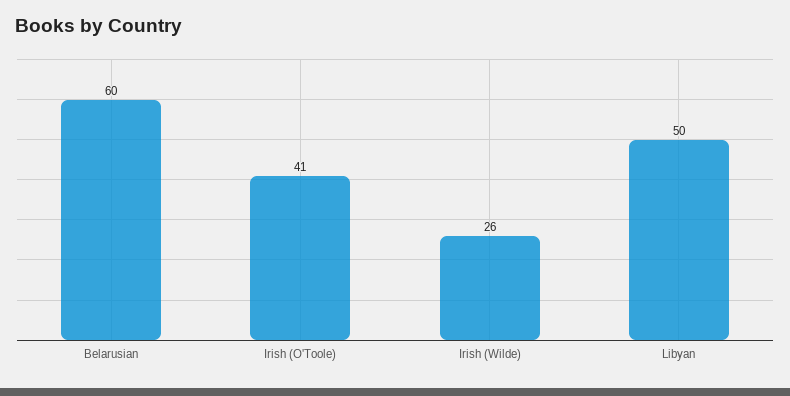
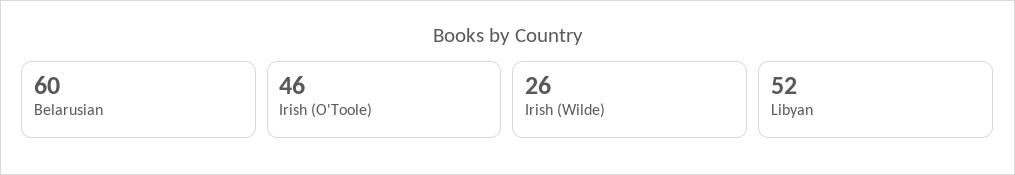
  {
    "Belarusian": 60,
-   "Irish (O'Toole)": 41,
+   "Irish (O'Toole)": 46,
    "Irish (Wilde)": 26,
-   "Libyan": 50
+   "Libyan": 52
  }

